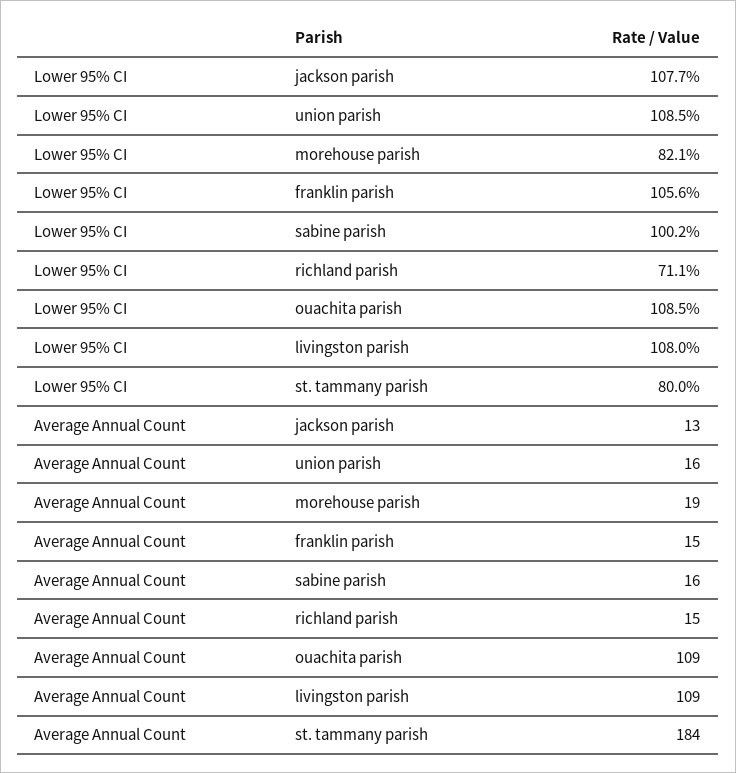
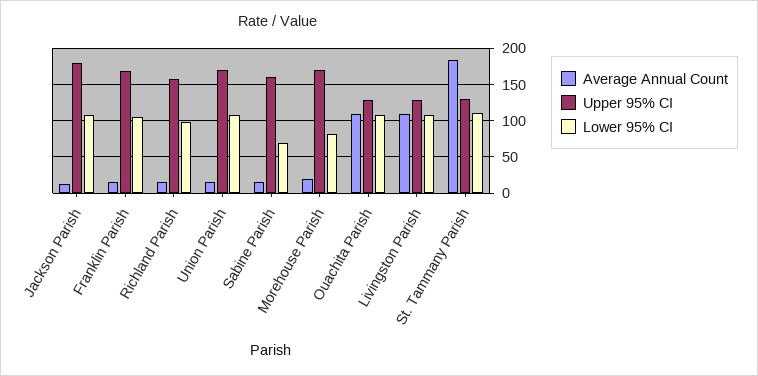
  {
    "Lower 95% CI": {
      "jackson parish": 107.7,
      "union parish": 108.5,
      "morehouse parish": 82.1,
      "franklin parish": 105.6,
-     "sabine parish": 100.2,
+     "sabine parish": 70,
-     "richland parish": 71.1,
+     "richland parish": 100,
      "ouachita parish": 108.5,
      "livingston parish": 108,
-     "st. tammany parish": 80
+     "st. tammany parish": 110
    },
    "Average Annual Count": {
      "jackson parish": 13,
      "union parish": 16,
      "morehouse parish": 19,
      "franklin parish": 15,
      "sabine parish": 16,
      "richland parish": 15,
      "ouachita parish": 109,
      "livingston parish": 109,
      "st. tammany parish": 184
-   }
+   },
+   "Upper 95% CI": {
+     "jackson parish": 180,
+     "franklin parish": 170,
+     "richland parish": 160,
+     "union parish": 170,
+     "sabine parish": 160,
+     "morehouse parish": 170,
+     "ouachita parish": 130,
+     "livingston parish": 130,
+     "st. tammany parish": 130
+   }
  }

